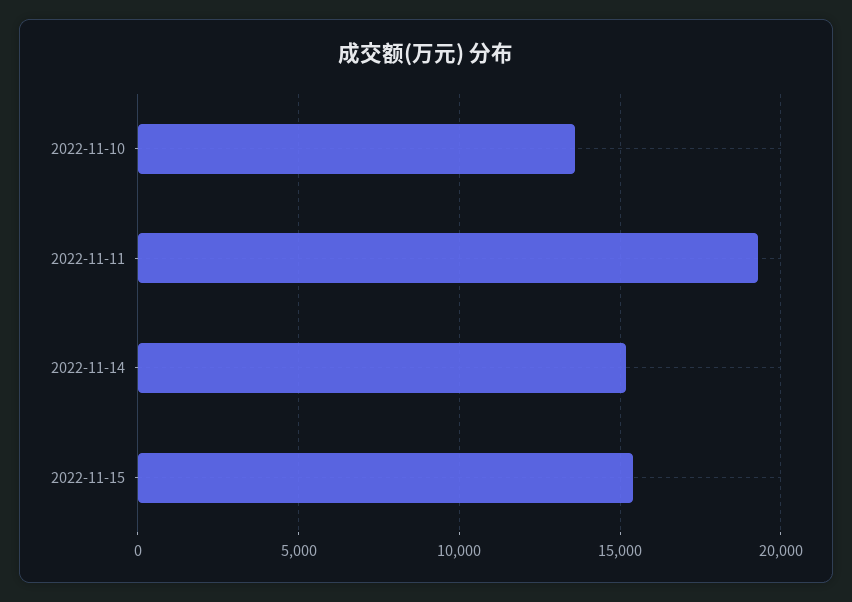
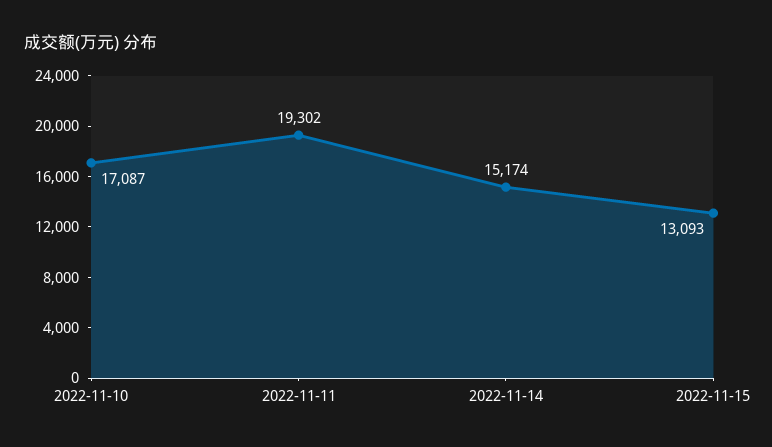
  {
-   "2022-11-10": 13500,
+   "2022-11-10": 17087,
    "2022-11-11": 19302,
    "2022-11-14": 15174,
-   "2022-11-15": 15500
+   "2022-11-15": 13093
  }

